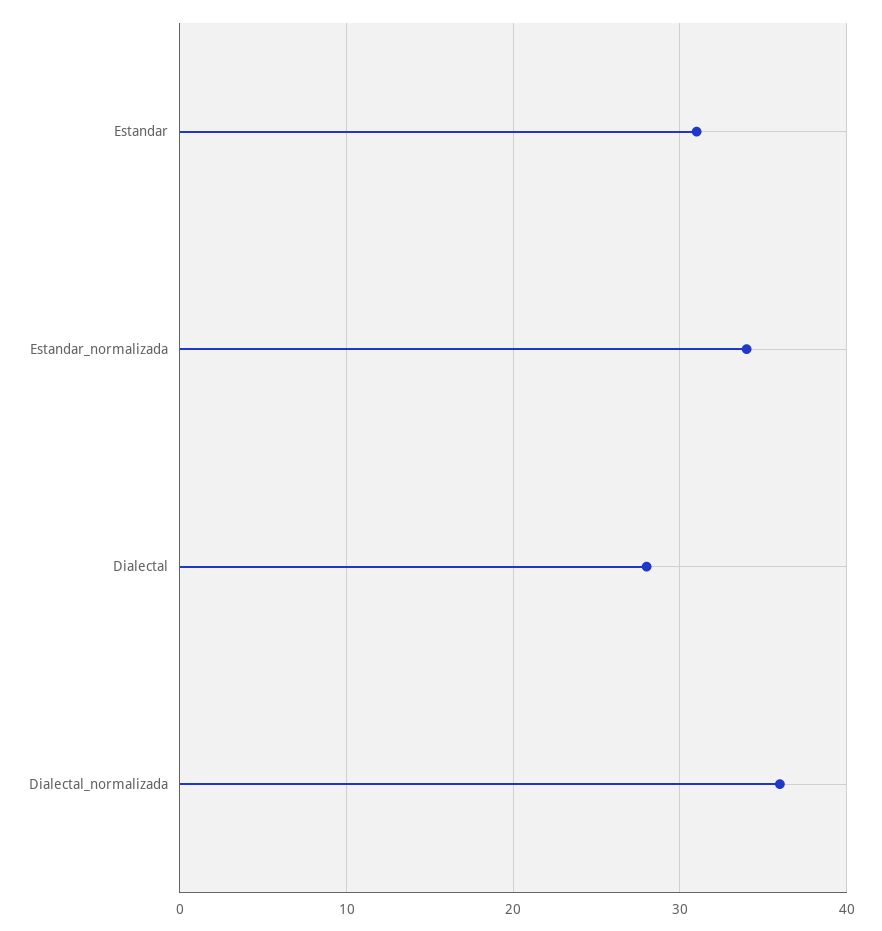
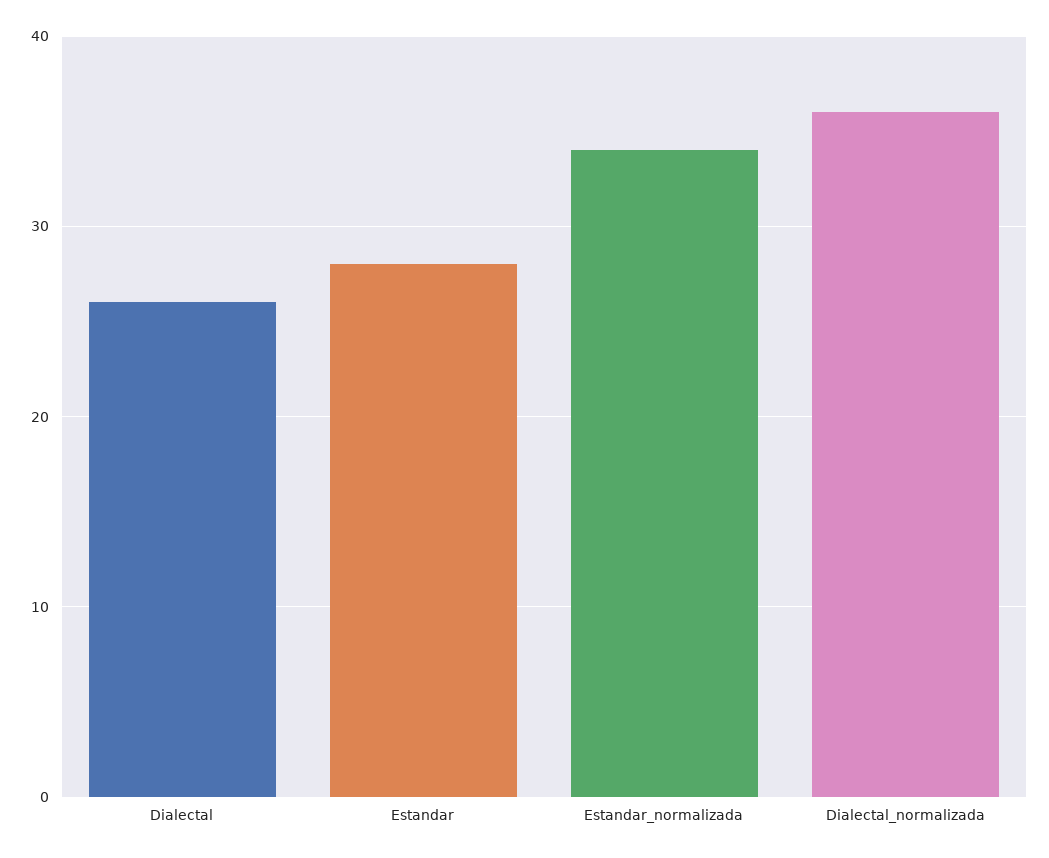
  {
-   "Estandar": 31,
+   "Estandar": 28,
    "Estandar_normalizada": 34,
-   "Dialectal": 28,
+   "Dialectal": 26,
    "Dialectal_normalizada": 36
  }

